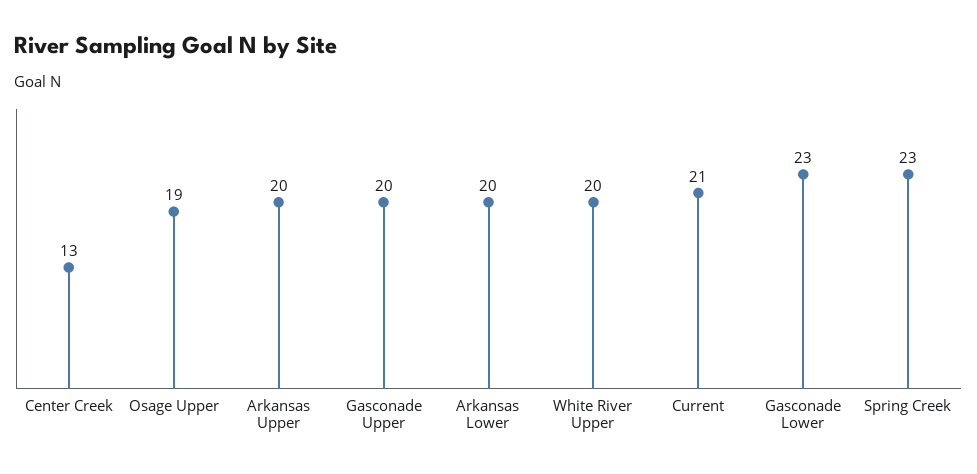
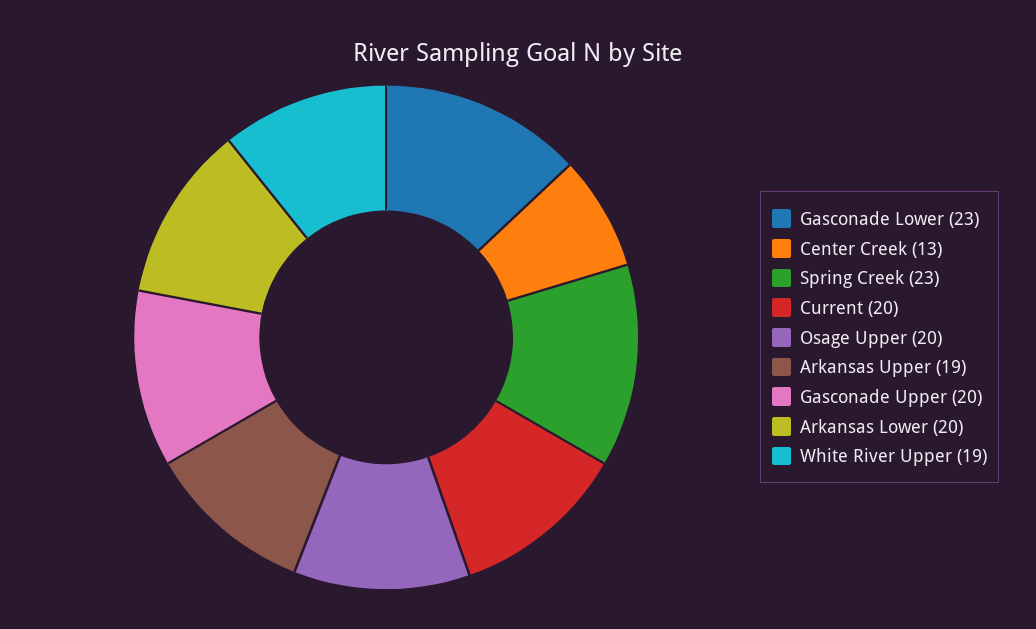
  {
    "Center Creek": 13,
-   "Osage Upper": 19,
+   "Osage Upper": 20,
-   "Arkansas Upper": 20,
+   "Arkansas Upper": 19,
    "Gasconade Upper": 20,
    "Arkansas Lower": 20,
-   "White River Upper": 20,
+   "White River Upper": 19,
-   "Current": 21,
+   "Current": 20,
    "Gasconade Lower": 23,
    "Spring Creek": 23
  }

